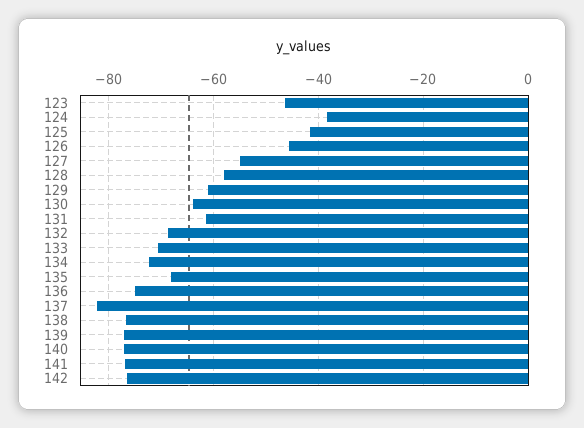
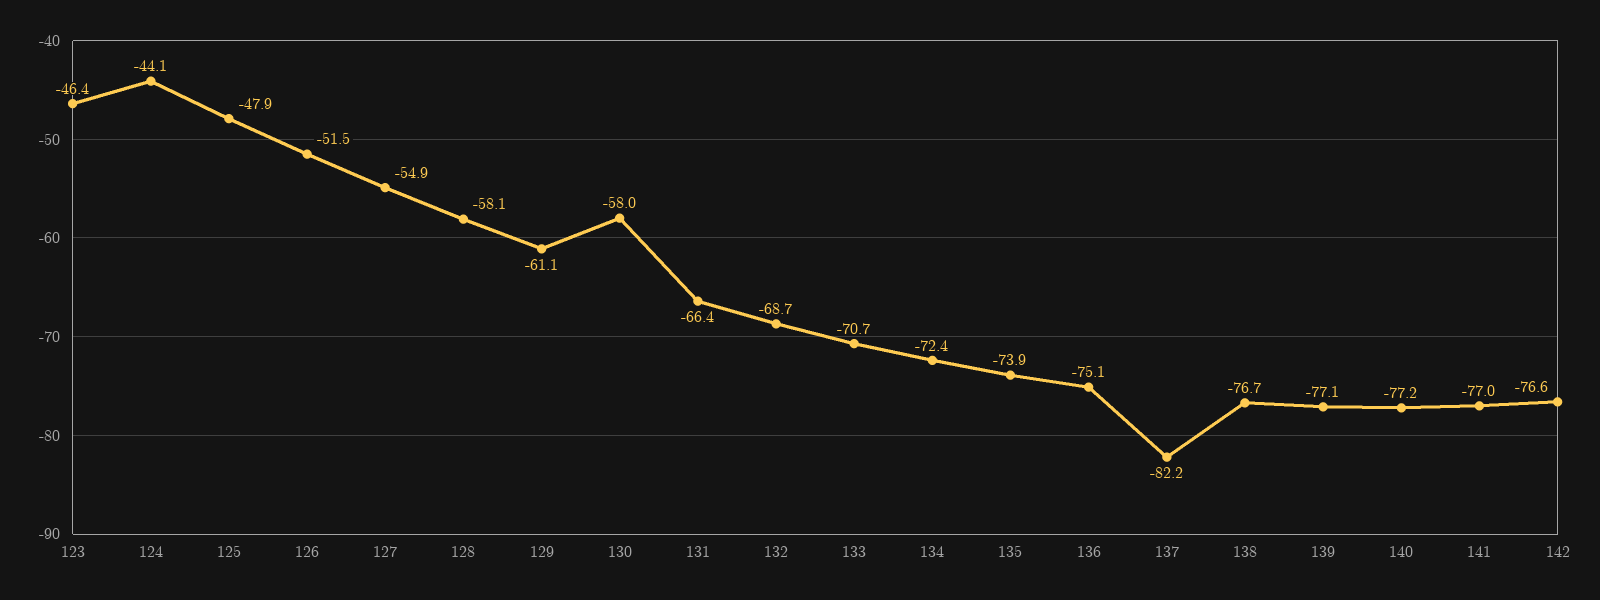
  {
    "123": -46.4,
-   "124": -38,
+   "124": -44.1,
-   "125": -42,
+   "125": -47.9,
-   "126": -46,
+   "126": -51.5,
    "127": -54.9,
    "128": -58.1,
    "129": -61.1,
-   "130": -64,
+   "130": -58,
-   "131": -62,
+   "131": -66.4,
    "132": -68.7,
    "133": -70.7,
    "134": -72.4,
-   "135": -68,
+   "135": -73.9,
    "136": -75.1,
    "137": -82.2,
    "138": -76.7,
    "139": -77.1,
    "140": -77.2,
    "141": -77,
    "142": -76.6
  }

